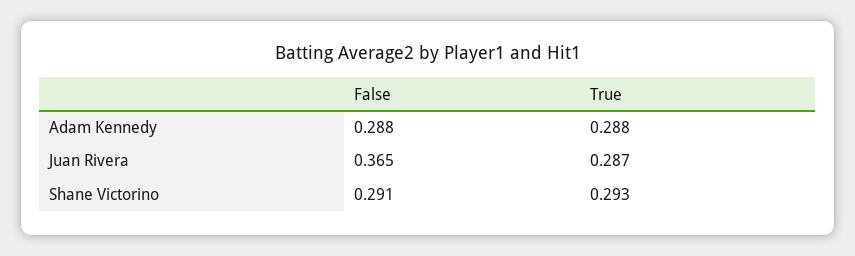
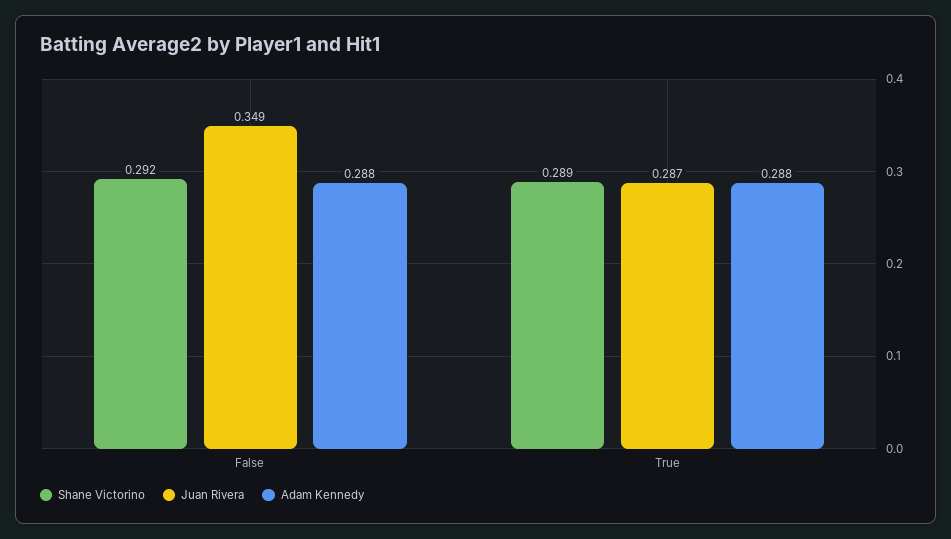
  {
    "Adam Kennedy": {
      "False": 0.288,
      "True": 0.288
    },
    "Juan Rivera": {
-     "False": 0.365,
+     "False": 0.349,
      "True": 0.287
    },
    "Shane Victorino": {
-     "False": 0.291,
+     "False": 0.292,
-     "True": 0.293
+     "True": 0.289
    }
  }

